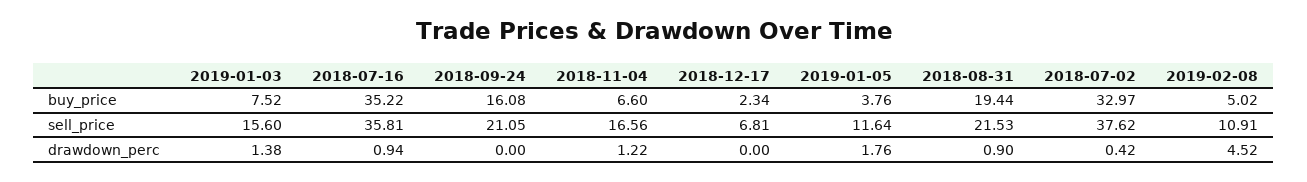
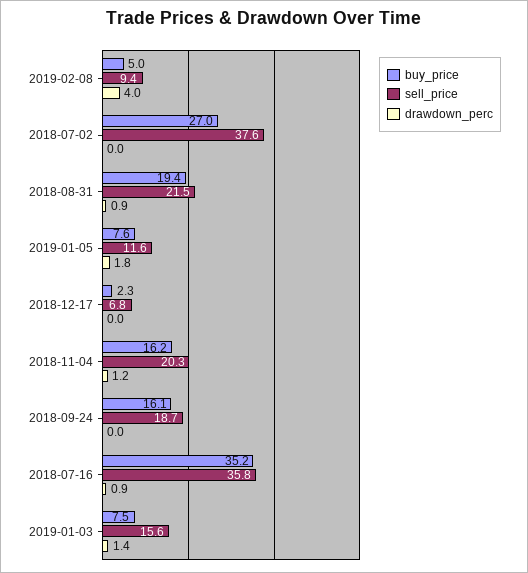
  {
    "buy_price": {
      "2019-01-03": 7.52,
      "2018-07-16": 35.22,
      "2018-09-24": 16.08,
-     "2018-11-04": 6.6,
+     "2018-11-04": 16.2,
      "2018-12-17": 2.34,
-     "2019-01-05": 3.76,
+     "2019-01-05": 7.6,
      "2018-08-31": 19.44,
-     "2018-07-02": 32.97,
+     "2018-07-02": 27,
      "2019-02-08": 5.02
    },
    "sell_price": {
      "2019-01-03": 15.6,
      "2018-07-16": 35.81,
-     "2018-09-24": 21.05,
+     "2018-09-24": 18.7,
-     "2018-11-04": 16.56,
+     "2018-11-04": 20.3,
      "2018-12-17": 6.81,
      "2019-01-05": 11.64,
      "2018-08-31": 21.53,
      "2018-07-02": 37.62,
-     "2019-02-08": 10.91
+     "2019-02-08": 9.4
    },
    "drawdown_perc": {
      "2019-01-03": 1.38,
      "2018-07-16": 0.94,
      "2018-09-24": 0,
      "2018-11-04": 1.22,
      "2018-12-17": 0,
      "2019-01-05": 1.76,
      "2018-08-31": 0.9,
-     "2018-07-02": 0.42,
+     "2018-07-02": 0,
-     "2019-02-08": 4.52
+     "2019-02-08": 4
    }
  }

